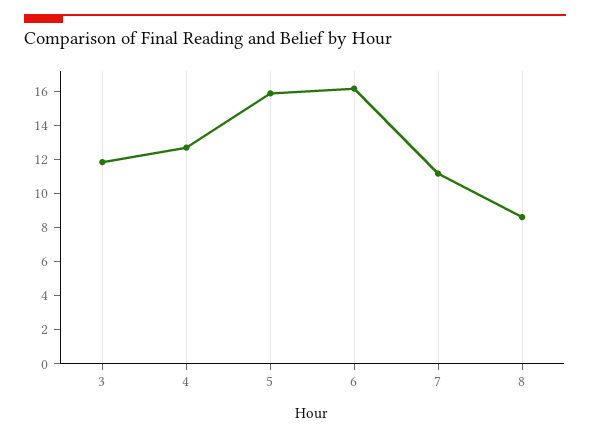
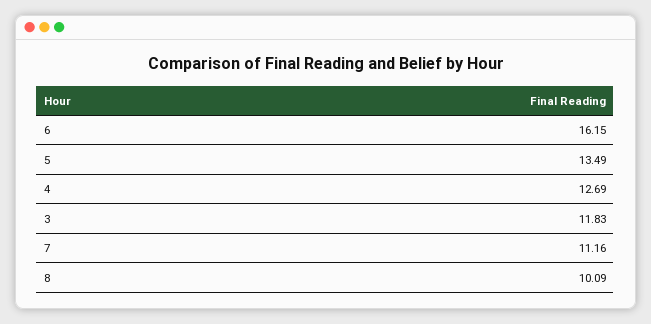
  {
    "3": 11.83,
    "4": 12.69,
-   "5": 16,
+   "5": 13.49,
    "6": 16.15,
    "7": 11.16,
-   "8": 8.5
+   "8": 10.09
  }

